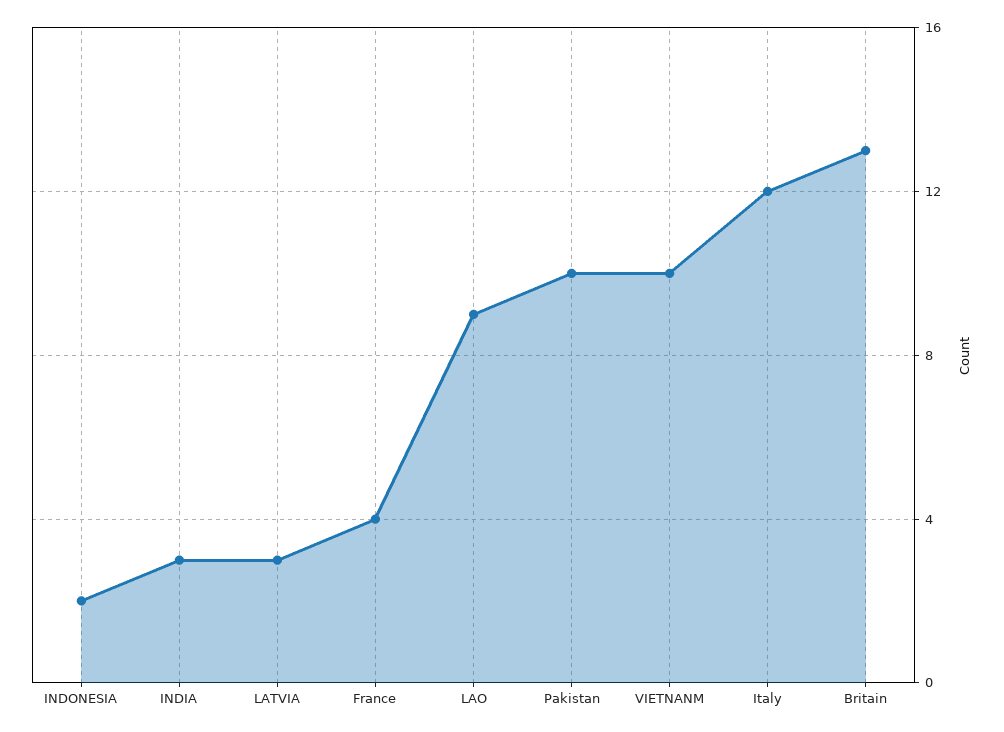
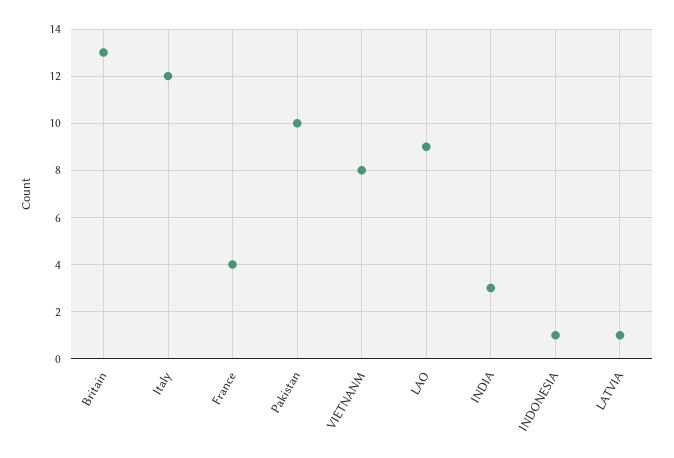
  {
-   "INDONESIA": 2,
+   "INDONESIA": 1,
    "INDIA": 3,
-   "LATVIA": 3,
+   "LATVIA": 1,
    "France": 4,
    "LAO": 9,
    "Pakistan": 10,
-   "VIETNANM": 10,
+   "VIETNANM": 8,
    "Italy": 12,
    "Britain": 13
  }

